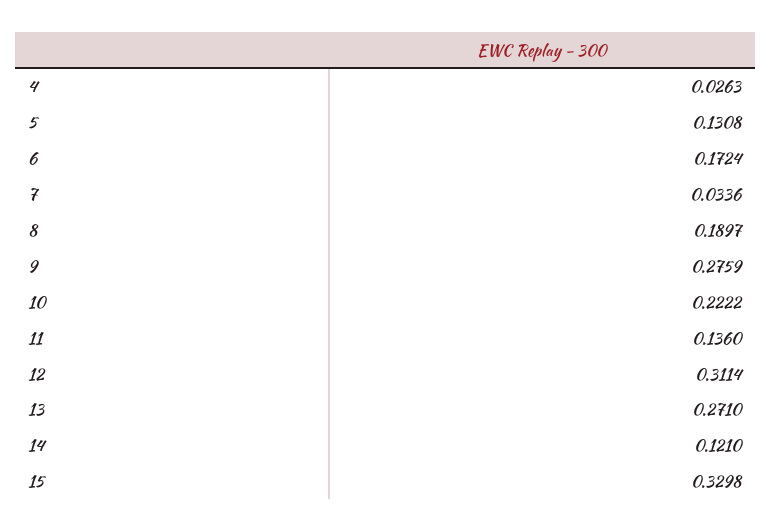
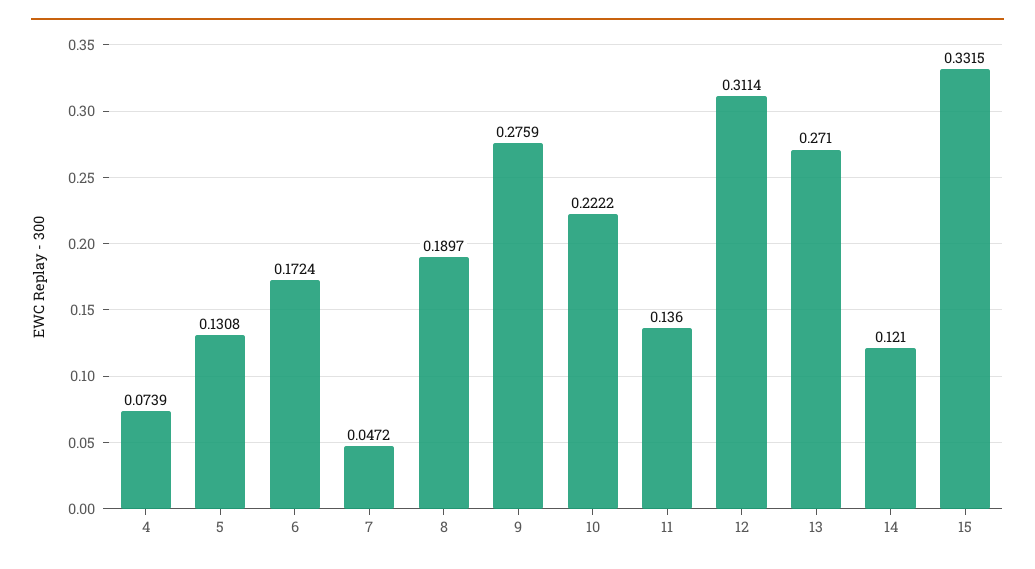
  {
-   "4": 0.0263,
+   "4": 0.0739,
    "5": 0.1308,
    "6": 0.1724,
-   "7": 0.0336,
+   "7": 0.0472,
    "8": 0.1897,
    "9": 0.2759,
    "10": 0.2222,
    "11": 0.136,
    "12": 0.3114,
    "13": 0.271,
    "14": 0.121,
-   "15": 0.3298
+   "15": 0.3315
  }

